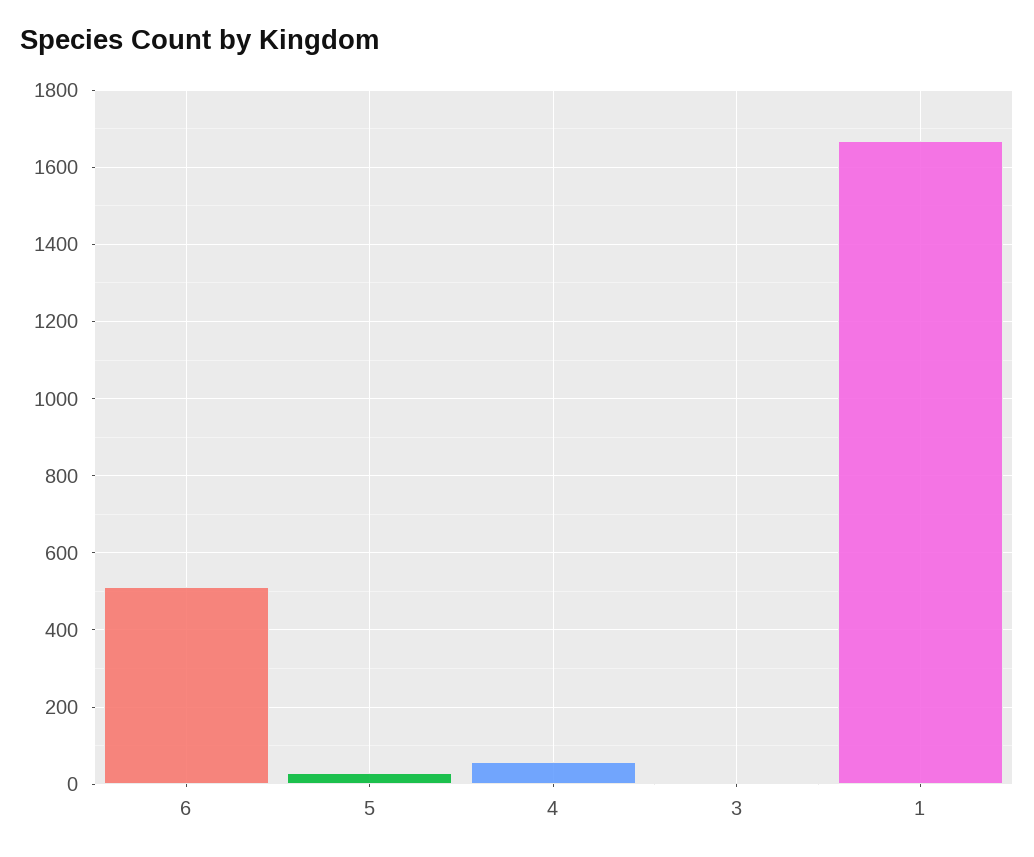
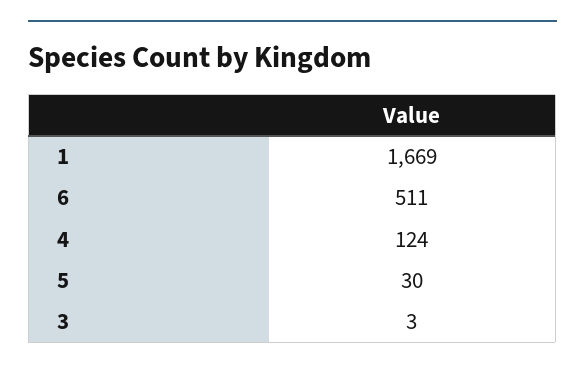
  {
    "6": 511,
    "5": 30,
-   "4": 60,
+   "4": 124,
    "3": 3,
    "1": 1669
  }

